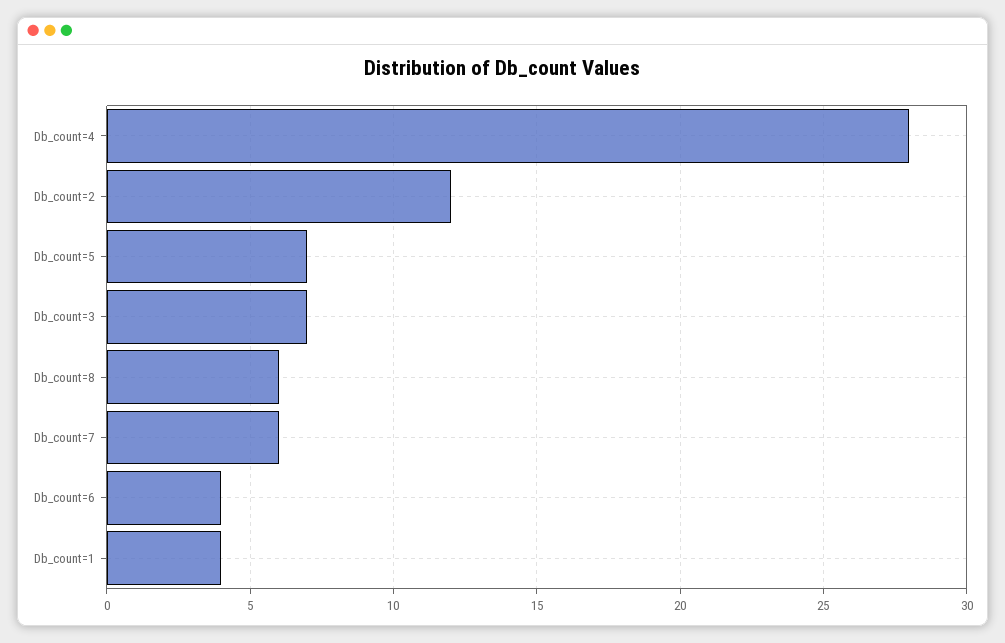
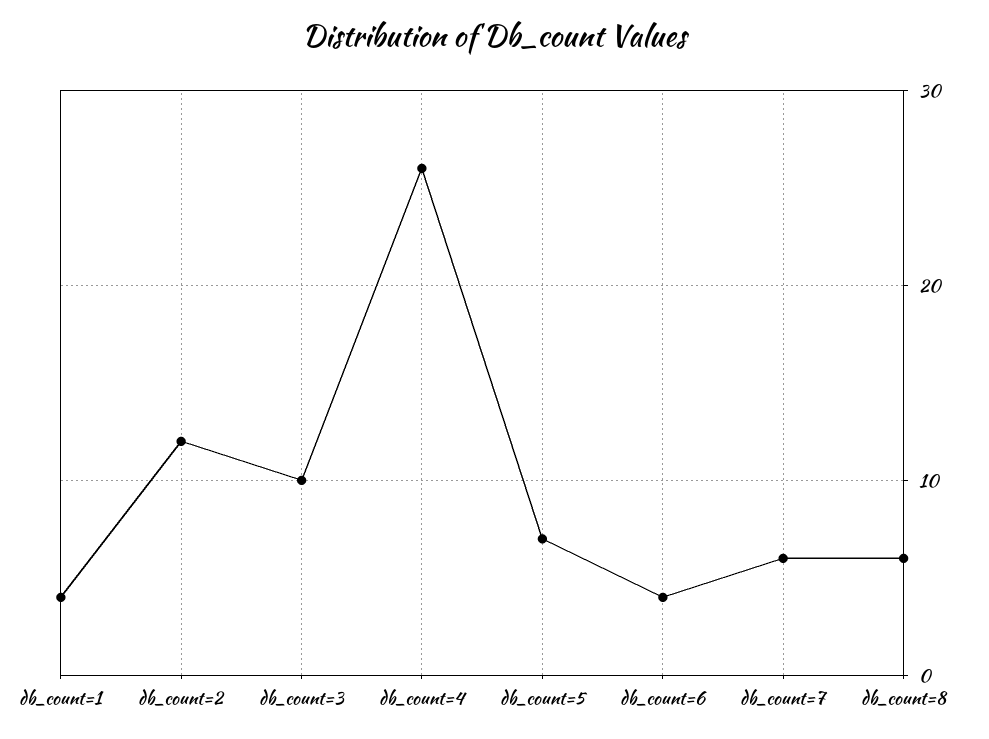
  {
-   "Db_count=4": 28,
+   "Db_count=4": 26,
    "Db_count=2": 12,
    "Db_count=5": 7,
-   "Db_count=3": 7,
+   "Db_count=3": 10,
    "Db_count=8": 6,
    "Db_count=7": 6,
    "Db_count=6": 4,
    "Db_count=1": 4
  }

